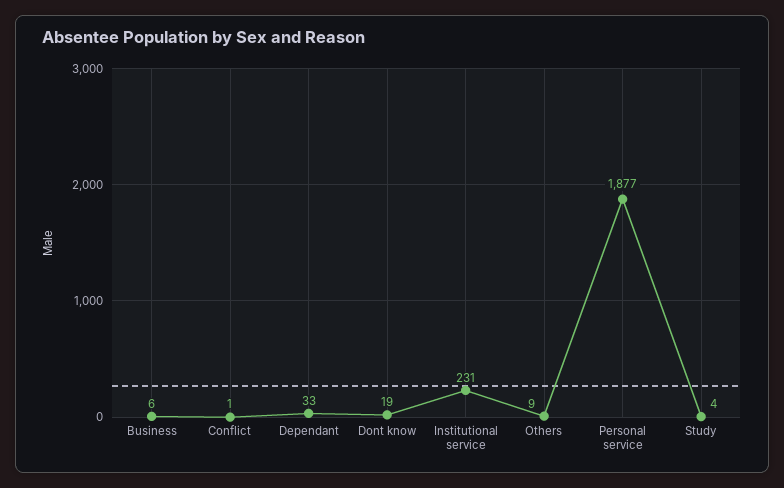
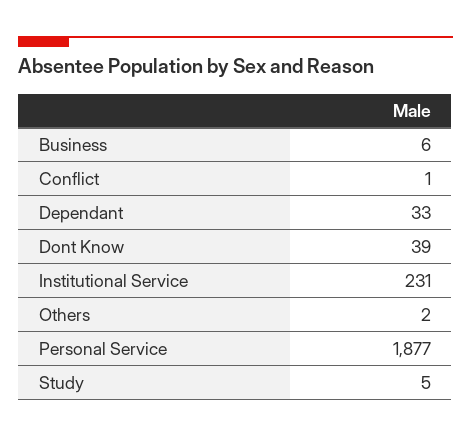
  {
    "Business": 6,
    "Conflict": 1,
    "Dependant": 33,
-   "Dont know": 19,
+   "Dont know": 39,
    "Institutional service": 231,
-   "Others": 9,
+   "Others": 2,
    "Personal service": 1877,
-   "Study": 4
+   "Study": 5
  }

